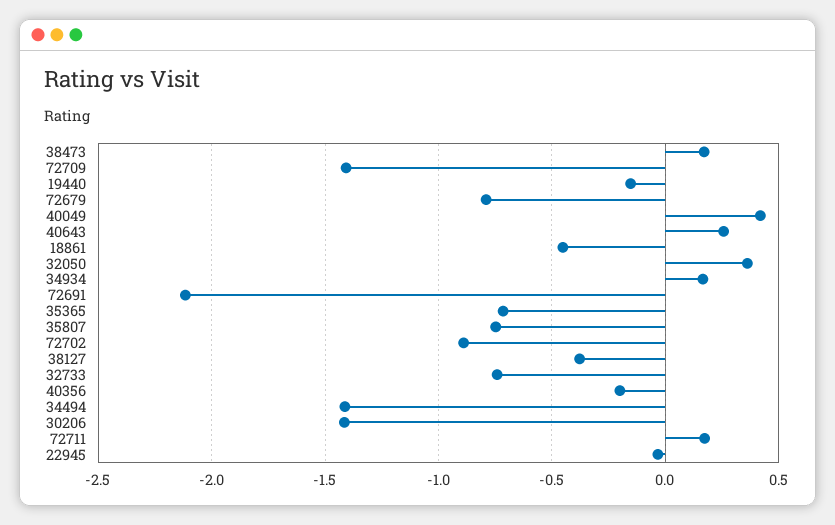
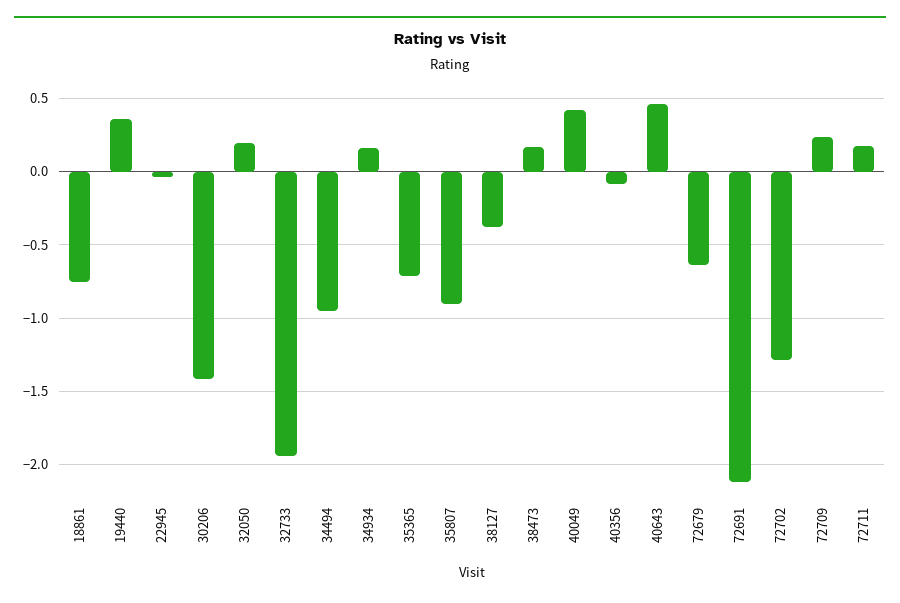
  {
    "38473": 0.15,
-   "72709": -1.4,
+   "72709": 0.25,
-   "19440": -0.15,
+   "19440": 0.35,
-   "72679": -0.8,
+   "72679": -0.65,
    "40049": 0.4,
-   "40643": 0.25,
+   "40643": 0.45,
-   "18861": -0.45,
+   "18861": -0.75,
-   "32050": 0.35,
+   "32050": 0.2,
    "34934": 0.15,
    "72691": -2.1,
    "35365": -0.7,
-   "35807": -0.75,
+   "35807": -0.9,
-   "72702": -0.9,
+   "72702": -1.3,
    "38127": -0.4,
-   "32733": -0.75,
+   "32733": -1.95,
-   "40356": -0.2,
+   "40356": -0.1,
-   "34494": -1.4,
+   "34494": -0.95,
    "30206": -1.4,
    "72711": 0.15,
    "22945": -0.05
  }

